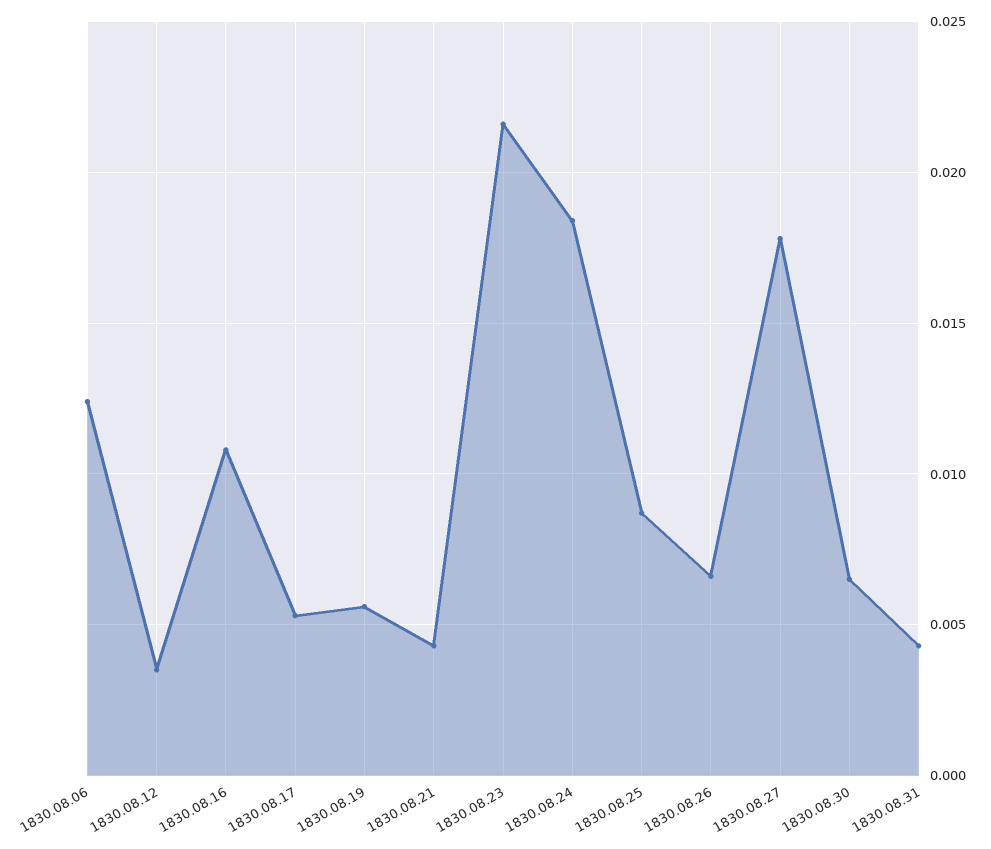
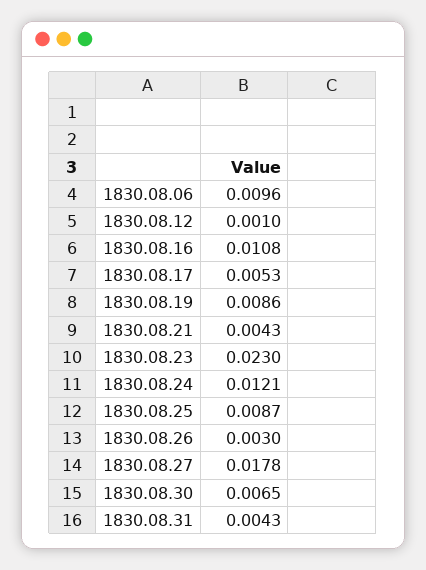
  {
-   "1830.08.06": 0.0125,
+   "1830.08.06": 0.0096,
-   "1830.08.12": 0.0035,
+   "1830.08.12": 0.001,
    "1830.08.16": 0.0108,
    "1830.08.17": 0.0053,
-   "1830.08.19": 0.0055,
+   "1830.08.19": 0.0086,
    "1830.08.21": 0.0043,
-   "1830.08.23": 0.0215,
+   "1830.08.23": 0.023,
-   "1830.08.24": 0.0185,
+   "1830.08.24": 0.0121,
    "1830.08.25": 0.0087,
-   "1830.08.26": 0.0065,
+   "1830.08.26": 0.003,
    "1830.08.27": 0.0178,
    "1830.08.30": 0.0065,
    "1830.08.31": 0.0043
  }

